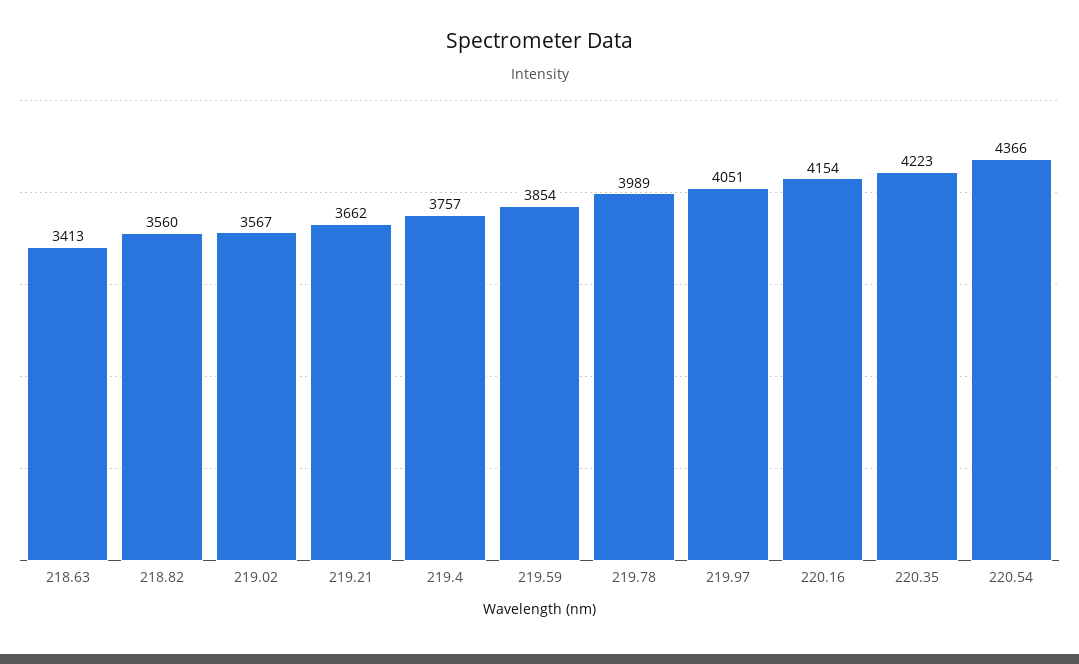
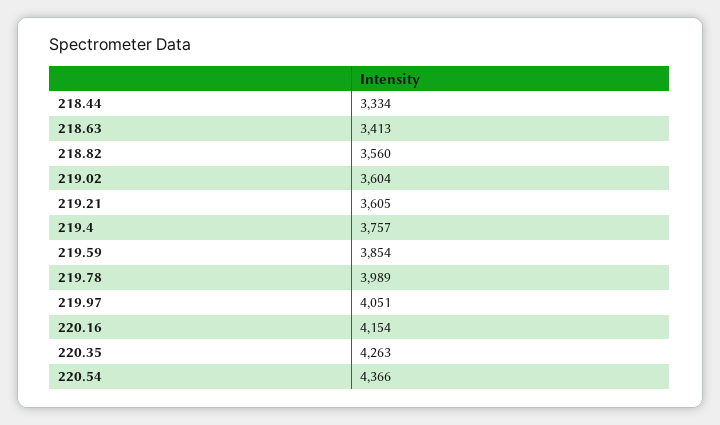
  {
    "218.63": 3413,
    "218.82": 3560,
-   "219.02": 3567,
+   "219.02": 3604,
-   "219.21": 3662,
+   "219.21": 3605,
    "219.4": 3757,
    "219.59": 3854,
    "219.78": 3989,
    "219.97": 4051,
    "220.16": 4154,
-   "220.35": 4223,
+   "220.35": 4263,
-   "220.54": 4366
+   "220.54": 4366,
+   "218.44": 3334
  }

